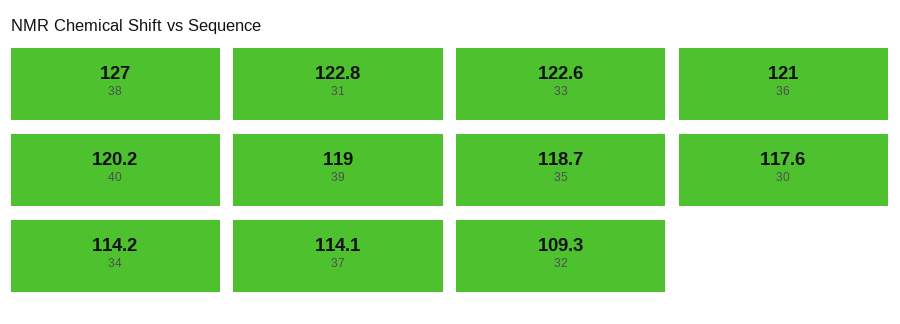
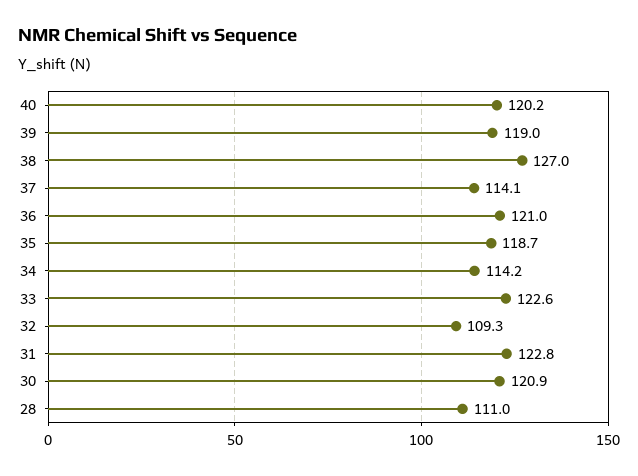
  {
    "38": 127,
    "31": 122.8,
    "33": 122.6,
    "36": 121,
    "40": 120.2,
    "39": 119,
    "35": 118.7,
-   "30": 117.6,
+   "30": 120.9,
    "34": 114.2,
    "37": 114.1,
-   "32": 109.3
+   "32": 109.3,
+   "28": 111
  }

